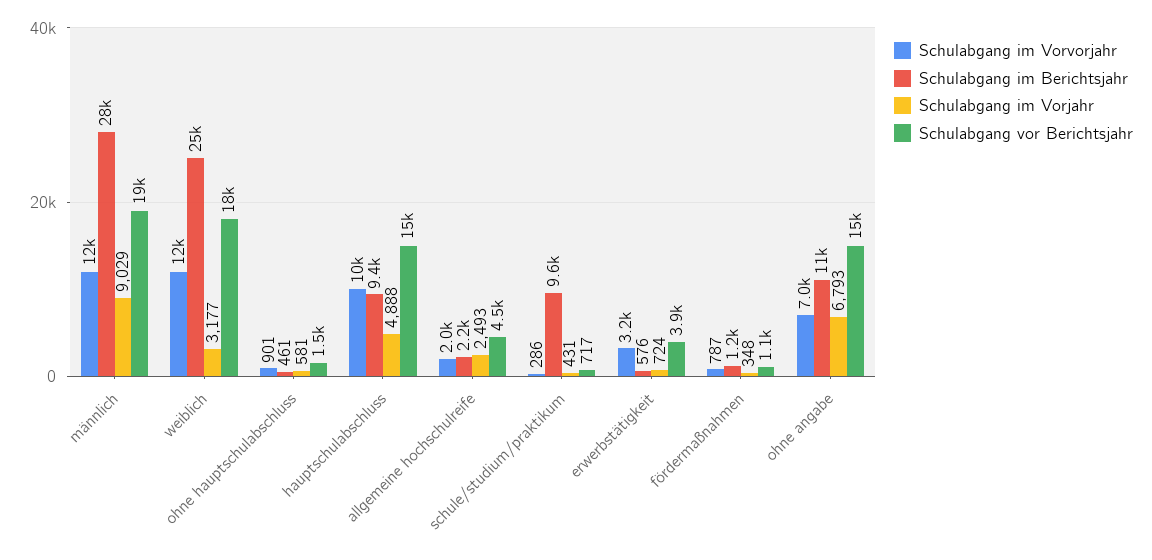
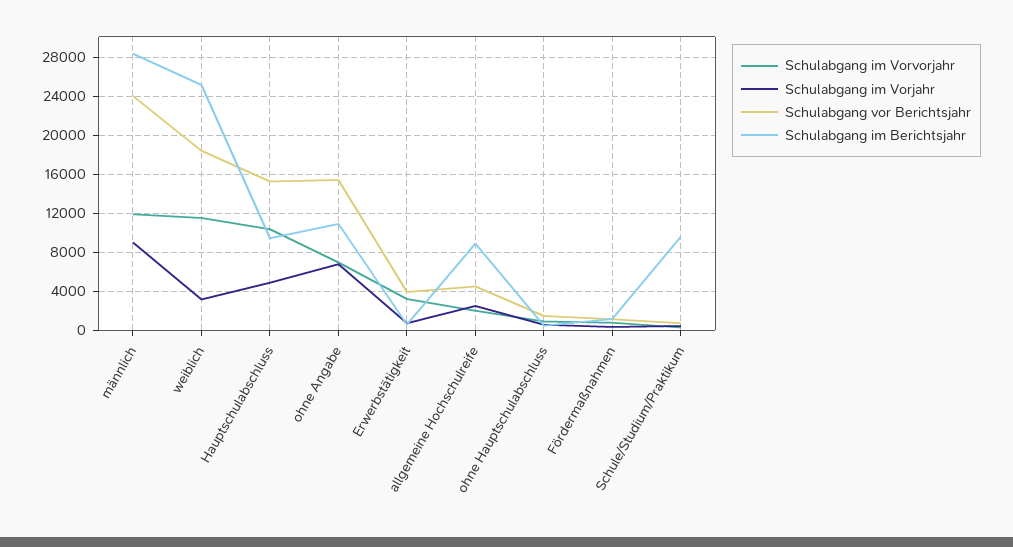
  {
    "Schulabgang im Vorvorjahr": {
      "männlich": 12000,
      "weiblich": 12000,
      "ohne hauptschulabschluss": 901,
      "hauptschulabschluss": 10000,
      "allgemeine hochschulreife": 2000,
      "schule/studium/praktikum": 286,
      "erwerbstätigkeit": 3200,
      "fördermaßnahmen": 787,
      "ohne angabe": 7000
    },
    "Schulabgang im Berichtsjahr": {
      "männlich": 28000,
      "weiblich": 25000,
      "ohne hauptschulabschluss": 461,
      "hauptschulabschluss": 9400,
-     "allgemeine hochschulreife": 2200,
+     "allgemeine hochschulreife": 9000,
      "schule/studium/praktikum": 9600,
      "erwerbstätigkeit": 576,
      "fördermaßnahmen": 1200,
      "ohne angabe": 11000
    },
    "Schulabgang im Vorjahr": {
      "männlich": 9029,
      "weiblich": 3177,
      "ohne hauptschulabschluss": 581,
      "hauptschulabschluss": 4888,
      "allgemeine hochschulreife": 2493,
      "schule/studium/praktikum": 431,
      "erwerbstätigkeit": 724,
      "fördermaßnahmen": 348,
      "ohne angabe": 6793
    },
    "Schulabgang vor Berichtsjahr": {
-     "männlich": 19000,
+     "männlich": 24000,
      "weiblich": 18000,
      "ohne hauptschulabschluss": 1500,
      "hauptschulabschluss": 15000,
      "allgemeine hochschulreife": 4500,
      "schule/studium/praktikum": 717,
      "erwerbstätigkeit": 3900,
      "fördermaßnahmen": 1100,
      "ohne angabe": 15000
    }
  }

